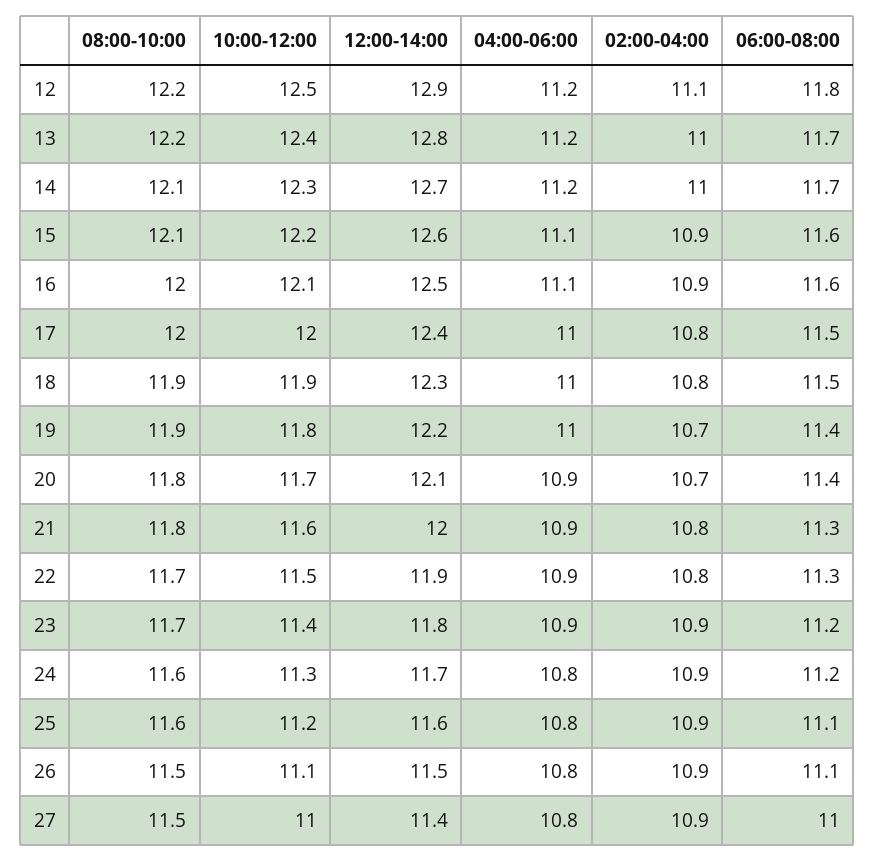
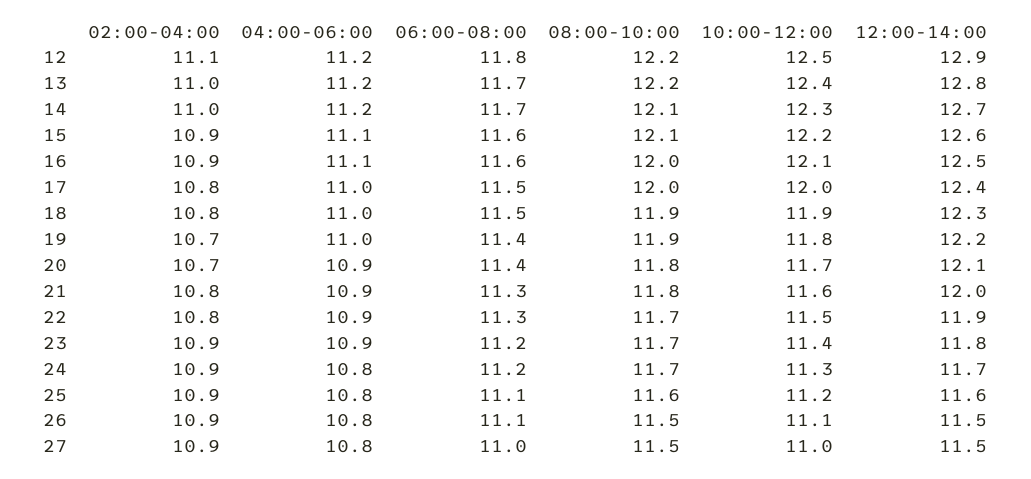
  {
    "08:00-10:00": {
      "12": 12.2,
      "13": 12.2,
      "14": 12.1,
      "15": 12.1,
      "16": 12,
      "17": 12,
      "18": 11.9,
      "19": 11.9,
      "20": 11.8,
      "21": 11.8,
      "22": 11.7,
      "23": 11.7,
-     "24": 11.6,
+     "24": 11.7,
      "25": 11.6,
      "26": 11.5,
      "27": 11.5
    },
    "10:00-12:00": {
      "12": 12.5,
      "13": 12.4,
      "14": 12.3,
      "15": 12.2,
      "16": 12.1,
      "17": 12,
      "18": 11.9,
      "19": 11.8,
      "20": 11.7,
      "21": 11.6,
      "22": 11.5,
      "23": 11.4,
      "24": 11.3,
      "25": 11.2,
      "26": 11.1,
      "27": 11
    },
    "12:00-14:00": {
      "12": 12.9,
      "13": 12.8,
      "14": 12.7,
      "15": 12.6,
      "16": 12.5,
      "17": 12.4,
      "18": 12.3,
      "19": 12.2,
      "20": 12.1,
      "21": 12,
      "22": 11.9,
      "23": 11.8,
      "24": 11.7,
      "25": 11.6,
      "26": 11.5,
-     "27": 11.4
+     "27": 11.5
    },
    "04:00-06:00": {
      "12": 11.2,
      "13": 11.2,
      "14": 11.2,
      "15": 11.1,
      "16": 11.1,
      "17": 11,
      "18": 11,
      "19": 11,
      "20": 10.9,
      "21": 10.9,
      "22": 10.9,
      "23": 10.9,
      "24": 10.8,
      "25": 10.8,
      "26": 10.8,
      "27": 10.8
    },
    "02:00-04:00": {
      "12": 11.1,
      "13": 11,
      "14": 11,
      "15": 10.9,
      "16": 10.9,
      "17": 10.8,
      "18": 10.8,
      "19": 10.7,
      "20": 10.7,
      "21": 10.8,
      "22": 10.8,
      "23": 10.9,
      "24": 10.9,
      "25": 10.9,
      "26": 10.9,
      "27": 10.9
    },
    "06:00-08:00": {
      "12": 11.8,
      "13": 11.7,
      "14": 11.7,
      "15": 11.6,
      "16": 11.6,
      "17": 11.5,
      "18": 11.5,
      "19": 11.4,
      "20": 11.4,
      "21": 11.3,
      "22": 11.3,
      "23": 11.2,
      "24": 11.2,
      "25": 11.1,
      "26": 11.1,
      "27": 11
    }
  }

